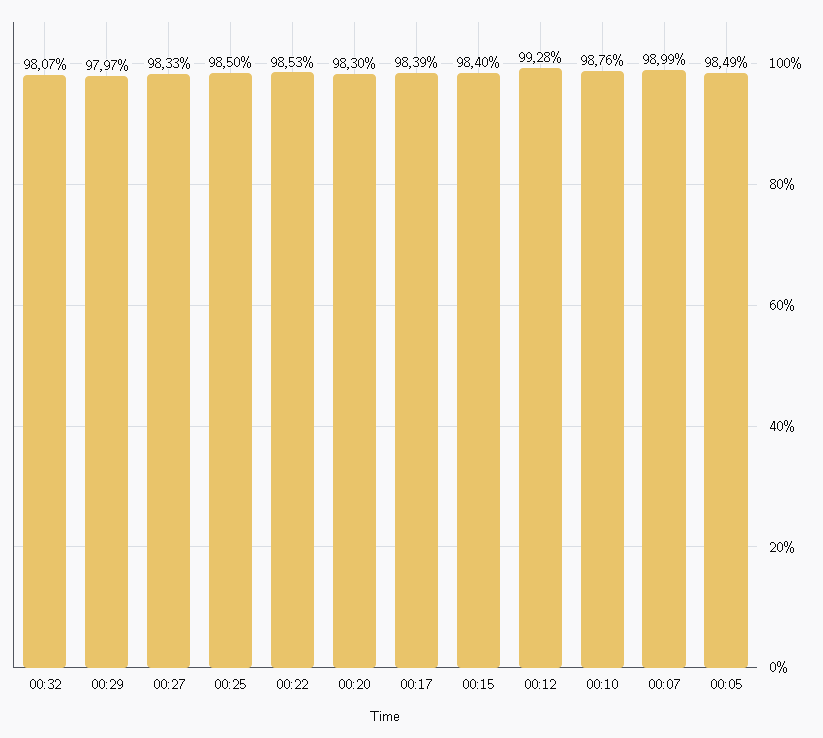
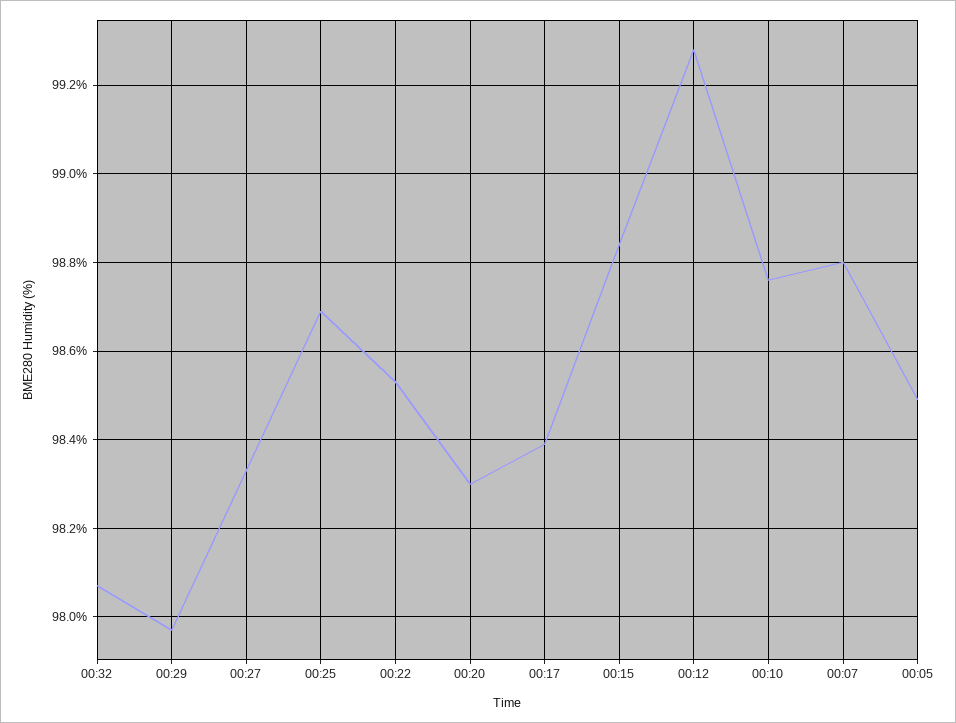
  {
    "00:32": 98.07,
    "00:29": 97.97,
    "00:27": 98.33,
-   "00:25": 98.5,
+   "00:25": 98.7,
    "00:22": 98.53,
    "00:20": 98.3,
    "00:17": 98.39,
-   "00:15": 98.4,
+   "00:15": 98.85,
    "00:12": 99.28,
    "00:10": 98.76,
-   "00:07": 98.99,
+   "00:07": 98.8,
    "00:05": 98.49
  }

